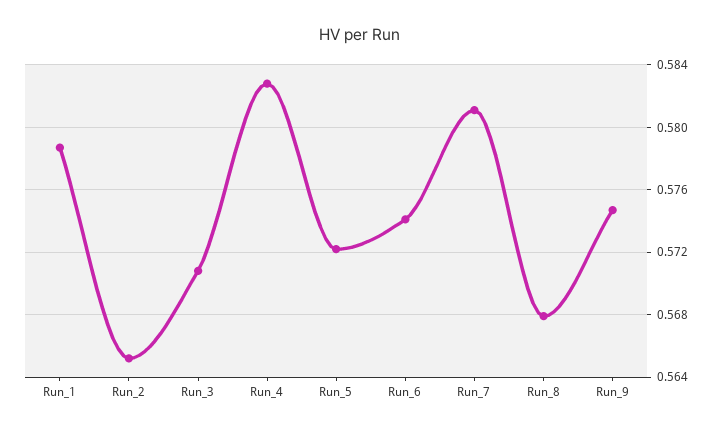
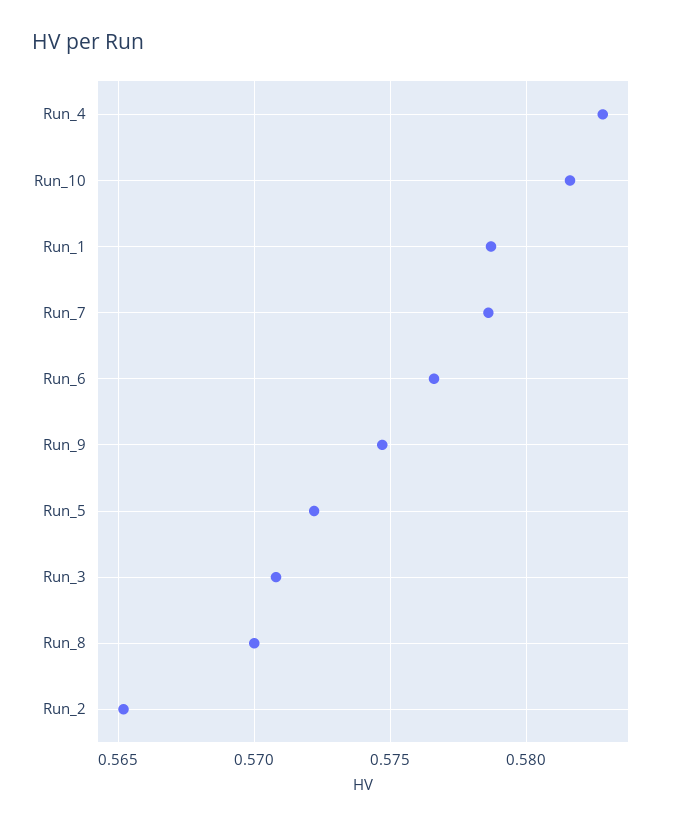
  {
    "Run_1": 0.5785,
    "Run_2": 0.565,
    "Run_3": 0.571,
    "Run_4": 0.583,
    "Run_5": 0.572,
-   "Run_6": 0.574,
+   "Run_6": 0.5765,
-   "Run_7": 0.581,
+   "Run_7": 0.5785,
-   "Run_8": 0.568,
+   "Run_8": 0.57,
-   "Run_9": 0.5745
+   "Run_9": 0.5745,
+   "Run_10": 0.5815
  }

